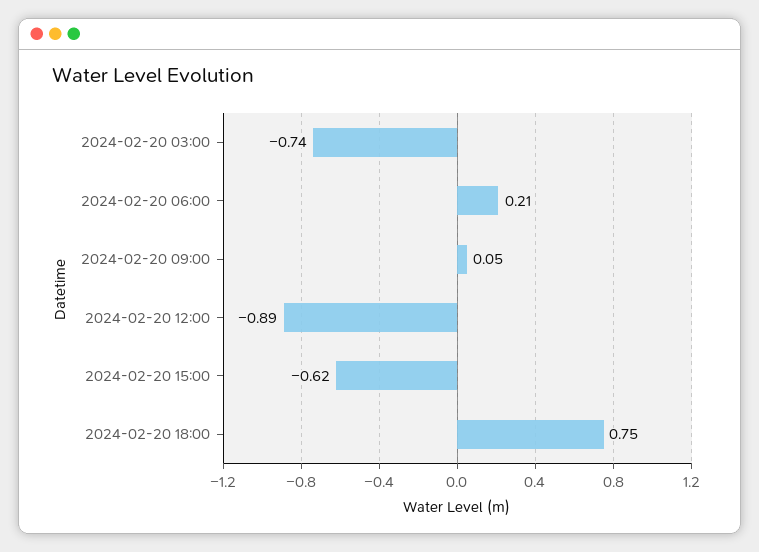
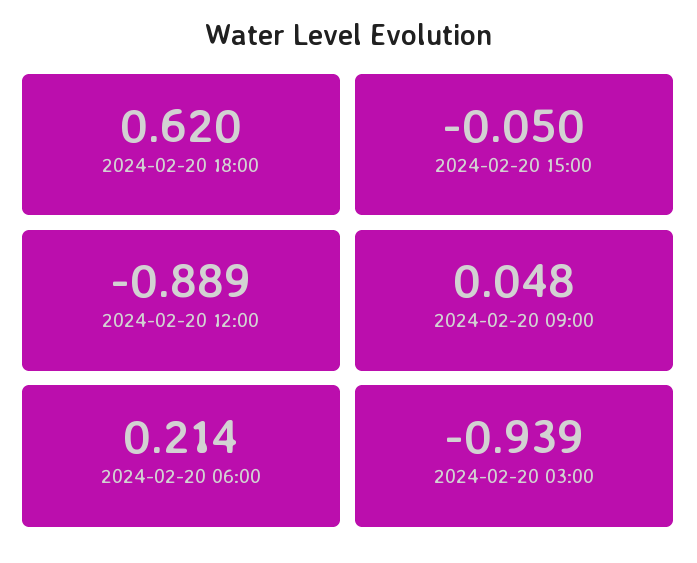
  {
-   "2024-02-20 03:00": -0.74,
+   "2024-02-20 03:00": -0.939,
    "2024-02-20 06:00": 0.214,
    "2024-02-20 09:00": 0.048,
    "2024-02-20 12:00": -0.889,
-   "2024-02-20 15:00": -0.62,
+   "2024-02-20 15:00": -0.05,
-   "2024-02-20 18:00": 0.75
+   "2024-02-20 18:00": 0.62
  }

